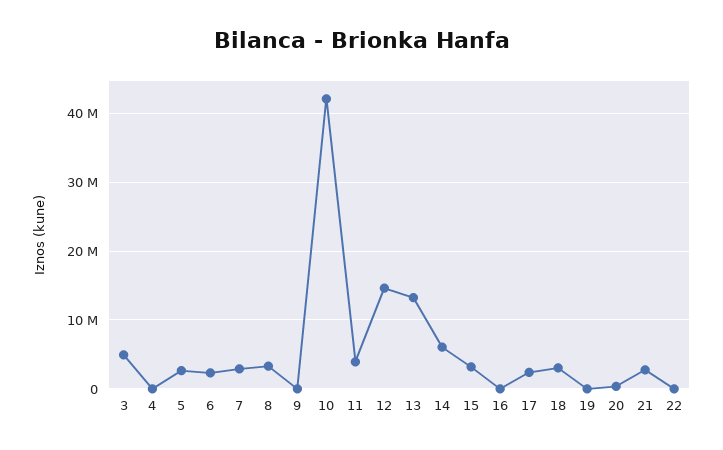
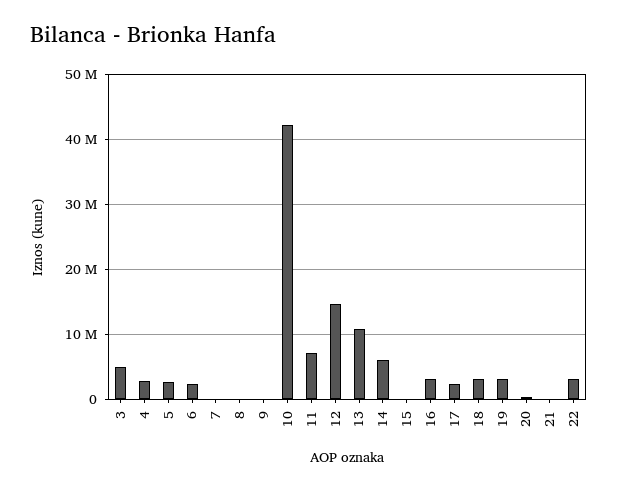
  {
    "3": 5000000,
-   "4": 0,
+   "4": 3000000,
    "5": 3000000,
    "6": 2000000,
-   "7": 3000000,
+   "7": 0,
-   "8": 3000000,
+   "8": 0,
    "9": 0,
    "10": 42000000,
-   "11": 4000000,
+   "11": 7000000,
    "12": 15000000,
-   "13": 13000000,
+   "13": 11000000,
    "14": 6000000,
-   "15": 3000000,
+   "15": 0,
-   "16": 0,
+   "16": 3000000,
    "17": 2000000,
    "18": 3000000,
-   "19": 0,
+   "19": 3000000,
    "20": 0,
-   "21": 3000000,
+   "21": 0,
-   "22": 0
+   "22": 3000000
  }

